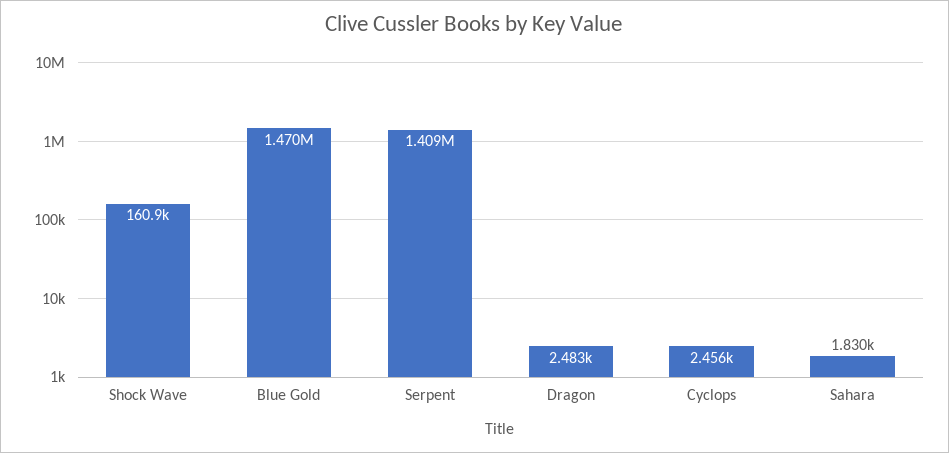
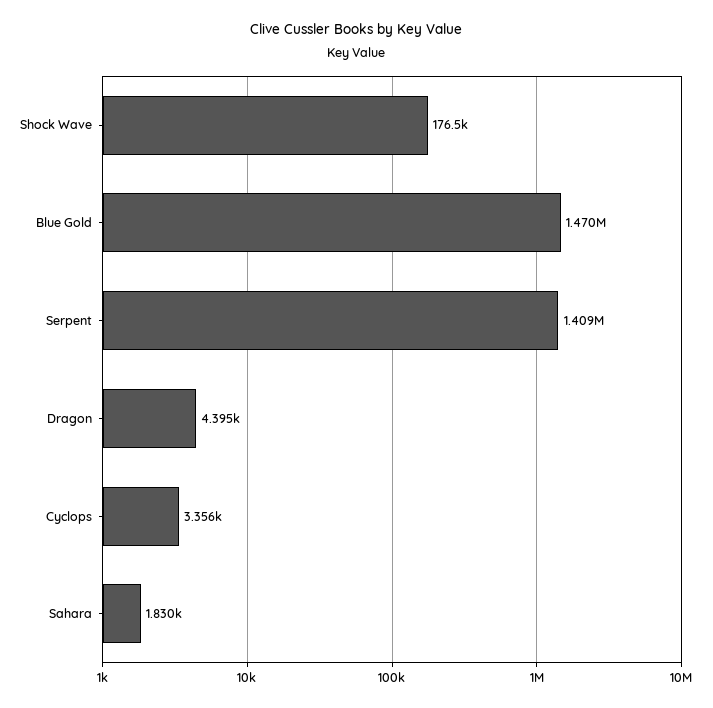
  {
-   "Shock Wave": 160900,
+   "Shock Wave": 176500,
    "Blue Gold": 1470000,
    "Serpent": 1409000,
-   "Dragon": 2483,
+   "Dragon": 4395,
-   "Cyclops": 2456,
+   "Cyclops": 3356,
    "Sahara": 1830
  }

